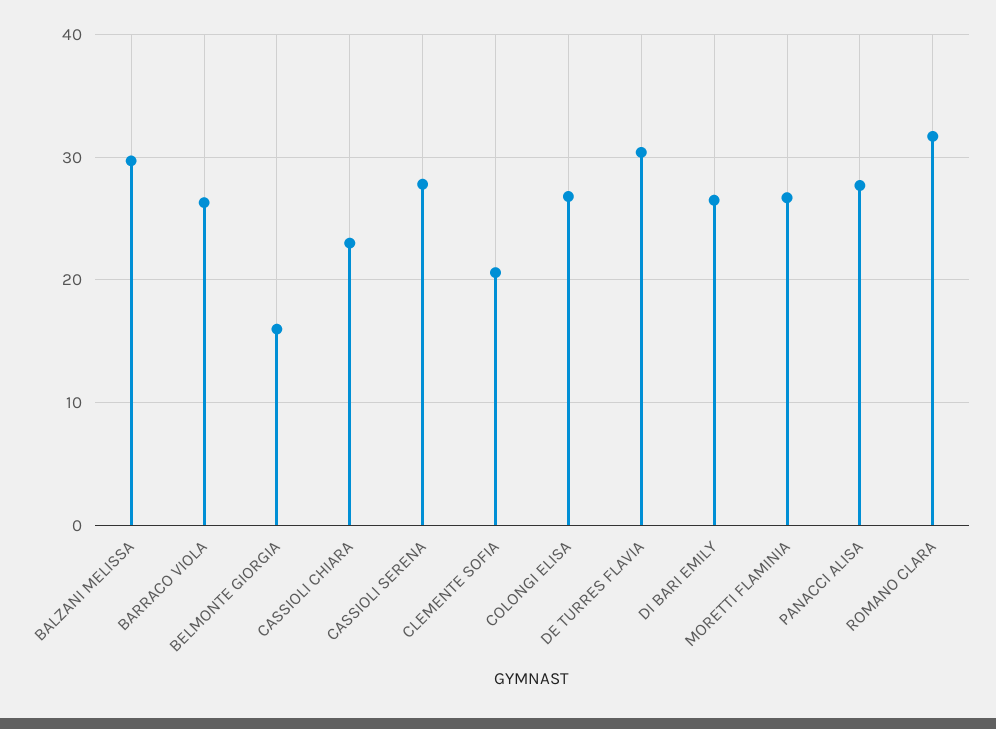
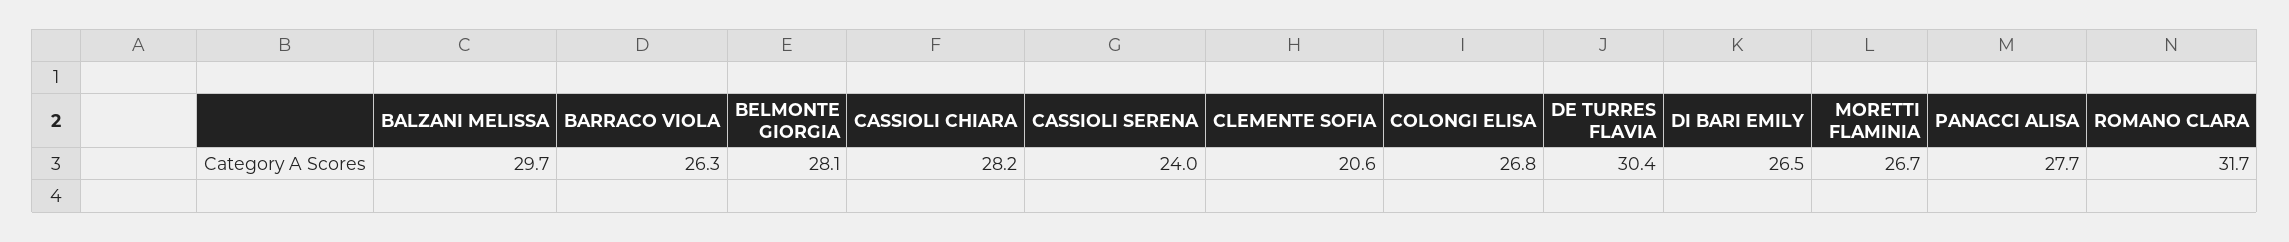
  {
    "BALZANI MELISSA": 29.7,
    "BARRACO VIOLA": 26.3,
-   "BELMONTE GIORGIA": 16,
+   "BELMONTE GIORGIA": 28.1,
-   "CASSIOLI CHIARA": 23,
+   "CASSIOLI CHIARA": 28.2,
-   "CASSIOLI SERENA": 28,
+   "CASSIOLI SERENA": 24,
    "CLEMENTE SOFIA": 20.6,
    "COLONGI ELISA": 26.8,
    "DE TURRES FLAVIA": 30.4,
    "DI BARI EMILY": 26.5,
    "MORETTI FLAMINIA": 26.7,
    "PANACCI ALISA": 27.7,
    "ROMANO CLARA": 31.7
  }

